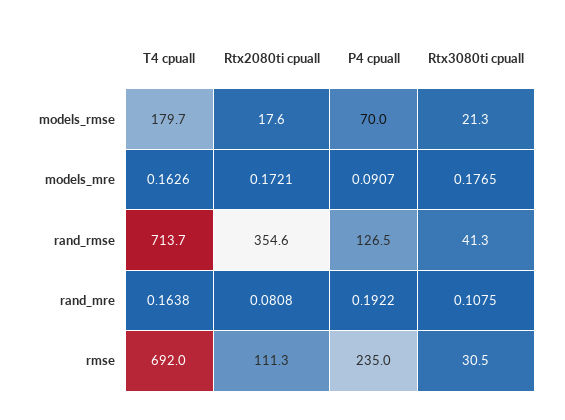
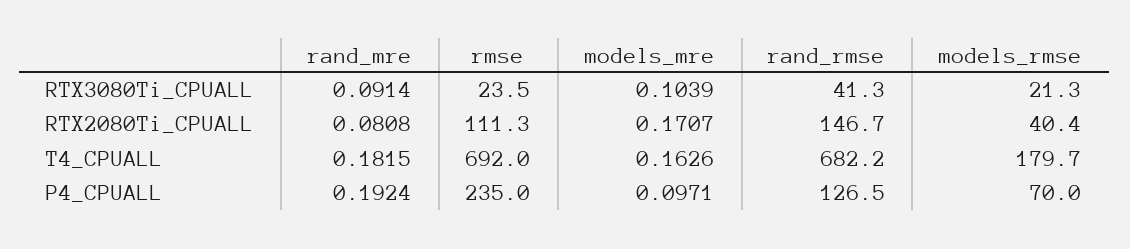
  {
    "T4 cpuall": {
      "models_rmse": 179.7,
      "models_mre": 0.1626,
-     "rand_rmse": 713.7,
+     "rand_rmse": 682.2,
-     "rand_mre": 0.1638,
+     "rand_mre": 0.1815,
      "rmse": 692
    },
    "Rtx2080ti cpuall": {
-     "models_rmse": 17.6,
+     "models_rmse": 40.4,
-     "models_mre": 0.1721,
+     "models_mre": 0.1707,
-     "rand_rmse": 354.6,
+     "rand_rmse": 146.7,
      "rand_mre": 0.0808,
      "rmse": 111.3
    },
    "P4 cpuall": {
      "models_rmse": 70,
-     "models_mre": 0.0907,
+     "models_mre": 0.0971,
      "rand_rmse": 126.5,
-     "rand_mre": 0.1922,
+     "rand_mre": 0.1924,
      "rmse": 235
    },
    "Rtx3080ti cpuall": {
      "models_rmse": 21.3,
-     "models_mre": 0.1765,
+     "models_mre": 0.1039,
      "rand_rmse": 41.3,
-     "rand_mre": 0.1075,
+     "rand_mre": 0.0914,
-     "rmse": 30.5
+     "rmse": 23.5
    }
  }

